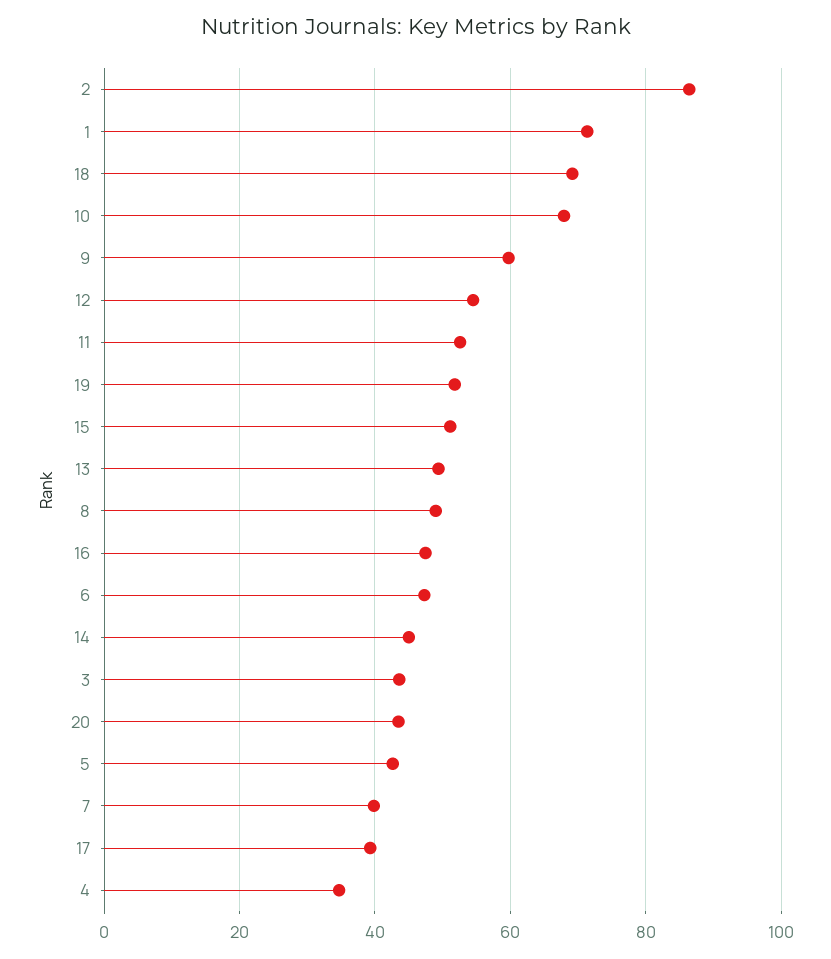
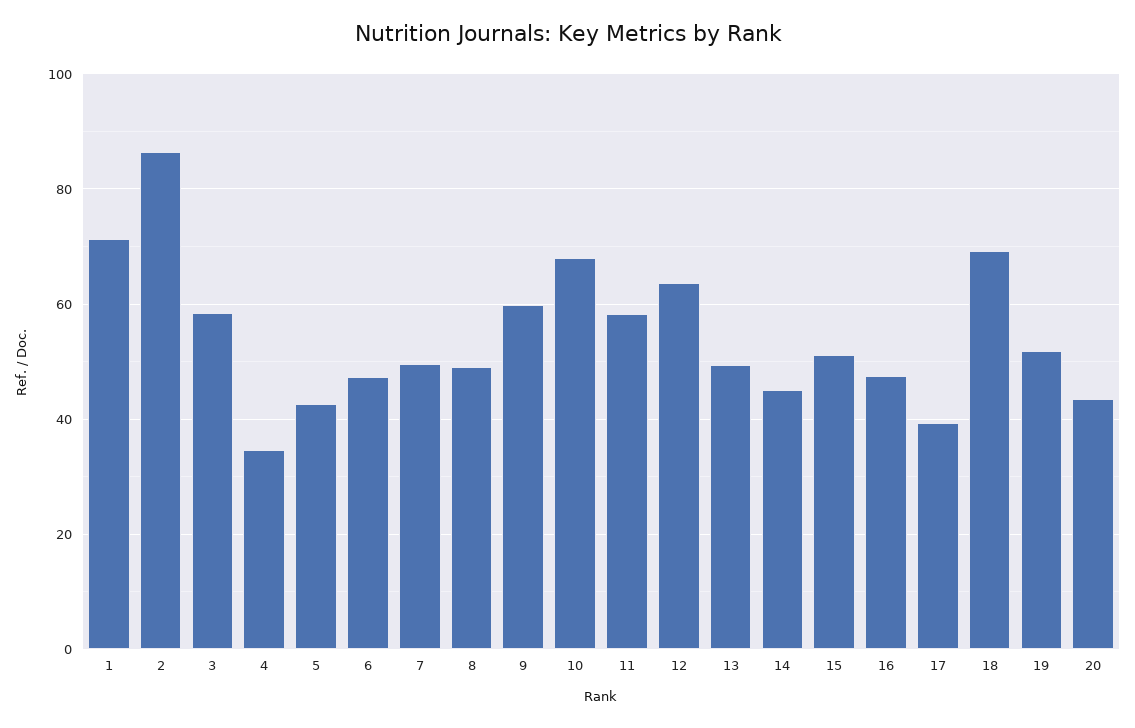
  {
    "2": 86,
    "1": 72,
    "18": 70,
    "10": 68,
    "9": 60,
-   "12": 54,
+   "12": 64,
-   "11": 52,
+   "11": 58,
    "19": 52,
    "15": 52,
    "13": 50,
    "8": 48,
    "16": 48,
    "6": 48,
    "14": 46,
-   "3": 44,
+   "3": 58,
    "20": 44,
    "5": 42,
-   "7": 40,
+   "7": 50,
    "17": 40,
    "4": 34
  }

